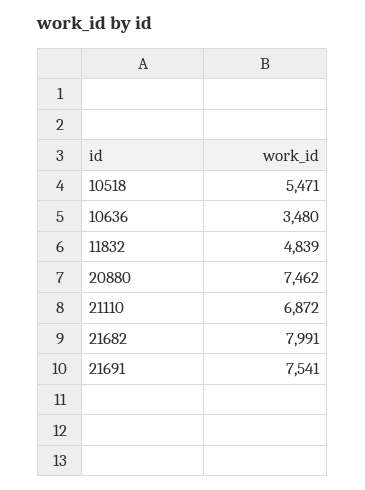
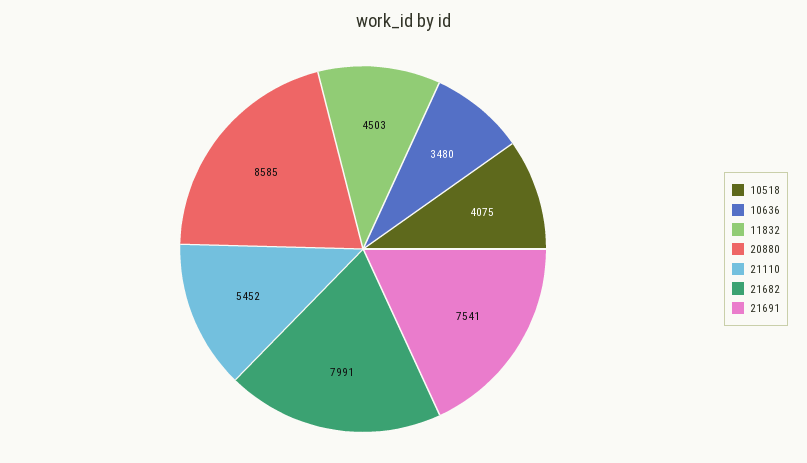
  {
-   "10518": 5471,
+   "10518": 4075,
    "10636": 3480,
-   "11832": 4839,
+   "11832": 4503,
-   "20880": 7462,
+   "20880": 8585,
-   "21110": 6872,
+   "21110": 5452,
    "21682": 7991,
    "21691": 7541
  }

